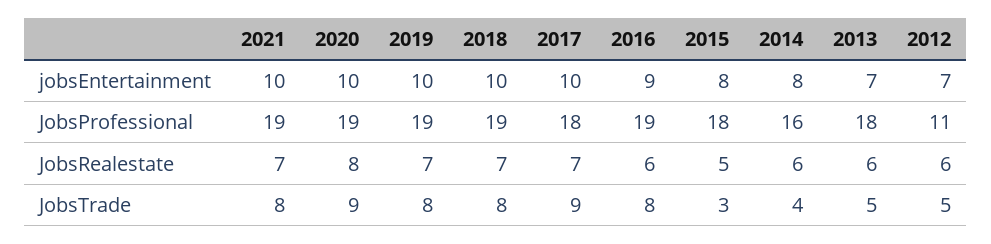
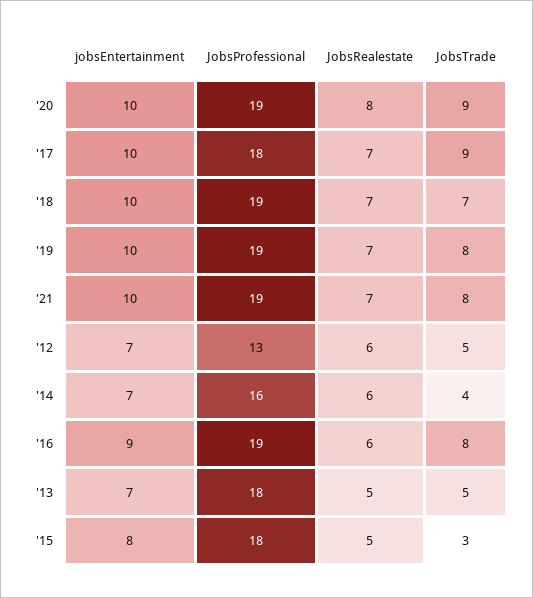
  {
    "2021": {
      "jobsEntertainment": 10,
      "JobsProfessional": 19,
      "JobsRealestate": 7,
      "JobsTrade": 8
    },
    "2020": {
      "jobsEntertainment": 10,
      "JobsProfessional": 19,
      "JobsRealestate": 8,
      "JobsTrade": 9
    },
    "2019": {
      "jobsEntertainment": 10,
      "JobsProfessional": 19,
      "JobsRealestate": 7,
      "JobsTrade": 8
    },
    "2018": {
      "jobsEntertainment": 10,
      "JobsProfessional": 19,
      "JobsRealestate": 7,
-     "JobsTrade": 8
+     "JobsTrade": 7
    },
    "2017": {
      "jobsEntertainment": 10,
      "JobsProfessional": 18,
      "JobsRealestate": 7,
      "JobsTrade": 9
    },
    "2016": {
      "jobsEntertainment": 9,
      "JobsProfessional": 19,
      "JobsRealestate": 6,
      "JobsTrade": 8
    },
    "2015": {
      "jobsEntertainment": 8,
      "JobsProfessional": 18,
      "JobsRealestate": 5,
      "JobsTrade": 3
    },
    "2014": {
-     "jobsEntertainment": 8,
+     "jobsEntertainment": 7,
      "JobsProfessional": 16,
      "JobsRealestate": 6,
      "JobsTrade": 4
    },
    "2013": {
      "jobsEntertainment": 7,
      "JobsProfessional": 18,
-     "JobsRealestate": 6,
+     "JobsRealestate": 5,
      "JobsTrade": 5
    },
    "2012": {
      "jobsEntertainment": 7,
-     "JobsProfessional": 11,
+     "JobsProfessional": 13,
      "JobsRealestate": 6,
      "JobsTrade": 5
    }
  }

